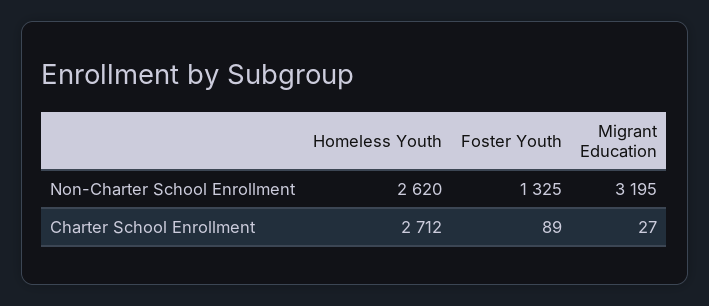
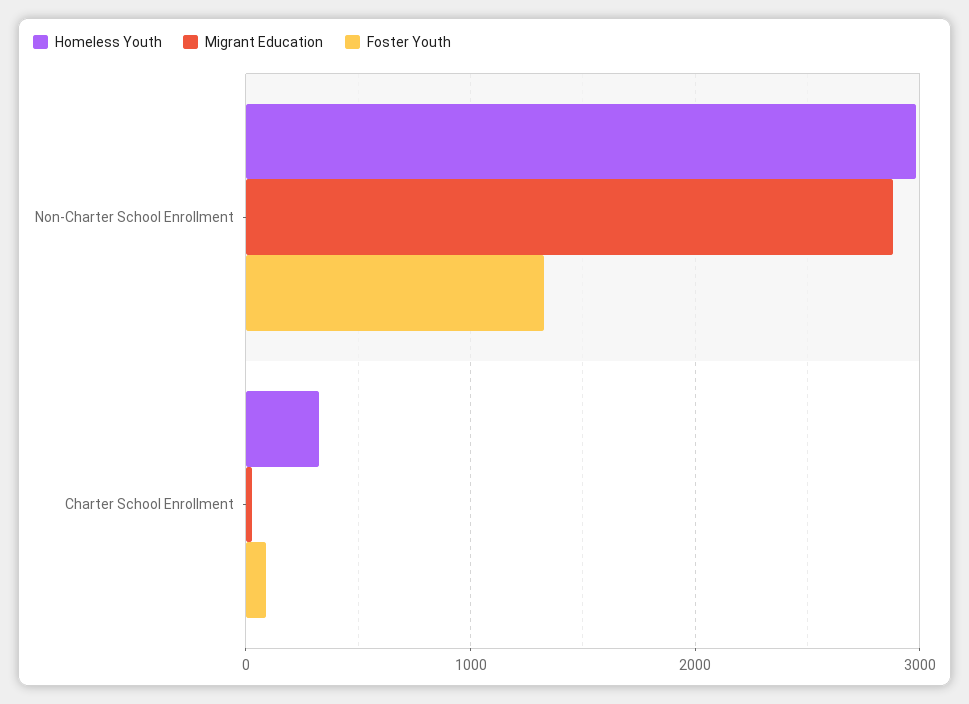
  {
    "Homeless Youth": {
-     "Non-Charter School Enrollment": 2620,
+     "Non-Charter School Enrollment": 3000,
-     "Charter School Enrollment": 2712
+     "Charter School Enrollment": 300
    },
    "Foster Youth": {
      "Non-Charter School Enrollment": 1325,
      "Charter School Enrollment": 89
    },
    "Migrant Education": {
-     "Non-Charter School Enrollment": 3195,
+     "Non-Charter School Enrollment": 2900,
      "Charter School Enrollment": 27
    }
  }

